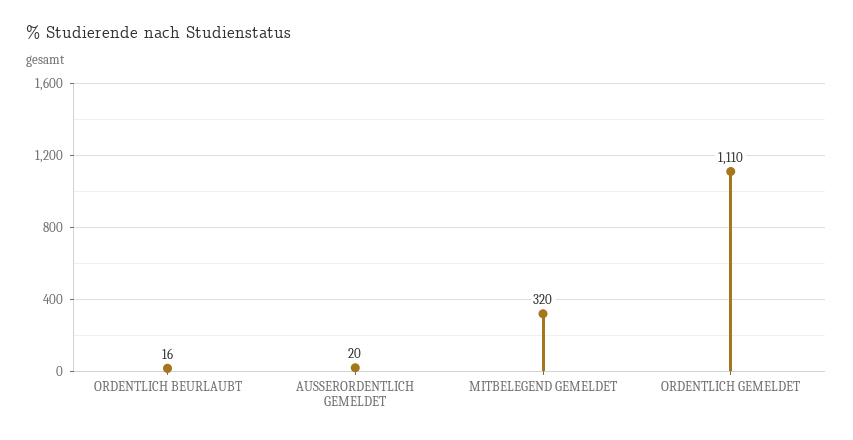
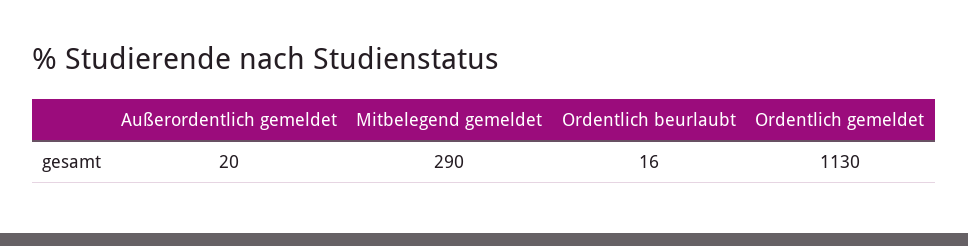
  {
    "ORDENTLICH BEURLAUBT": 16,
    "AUSSERORDENTLICH GEMELDET": 20,
-   "MITBELEGEND GEMELDET": 320,
+   "MITBELEGEND GEMELDET": 290,
-   "ORDENTLICH GEMELDET": 1110
+   "ORDENTLICH GEMELDET": 1130
  }

